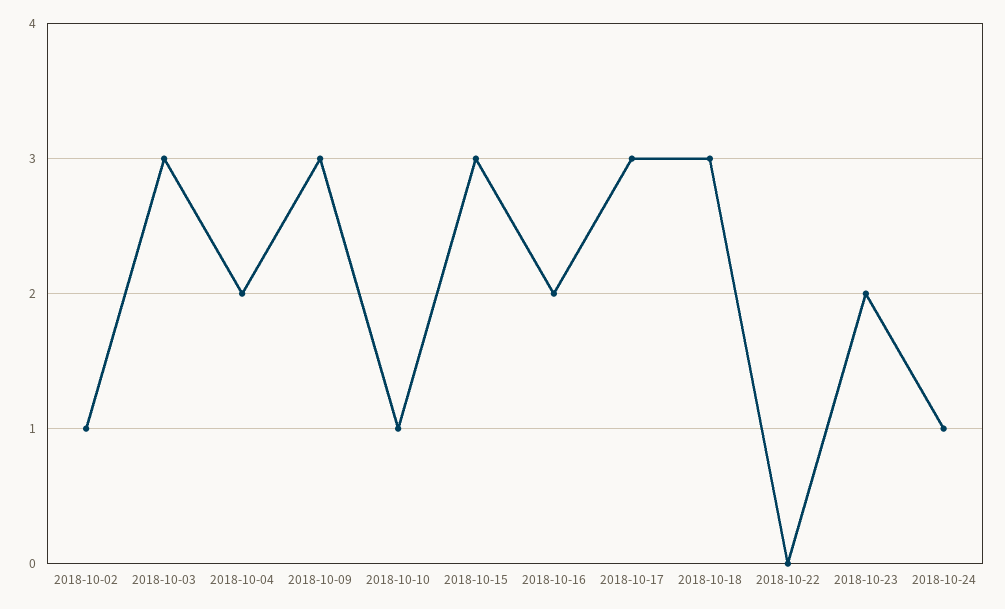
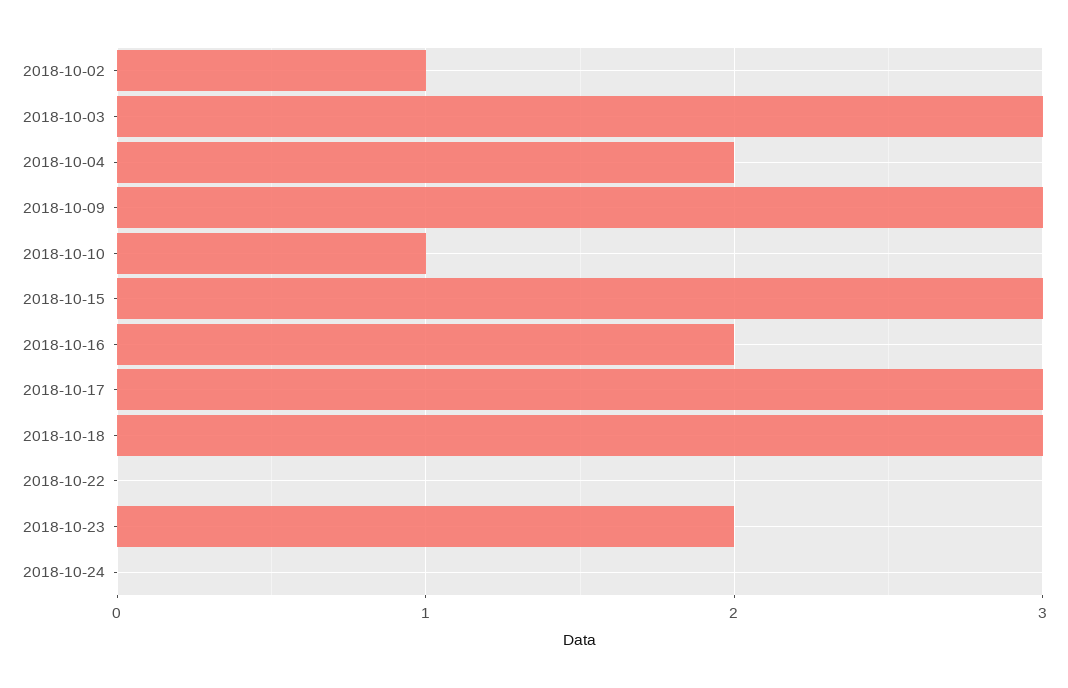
  {
    "2018-10-02": 1,
    "2018-10-03": 3,
    "2018-10-04": 2,
    "2018-10-09": 3,
    "2018-10-10": 1,
    "2018-10-15": 3,
    "2018-10-16": 2,
    "2018-10-17": 3,
    "2018-10-18": 3,
    "2018-10-22": 0,
    "2018-10-23": 2,
-   "2018-10-24": 1
+   "2018-10-24": 0
  }

